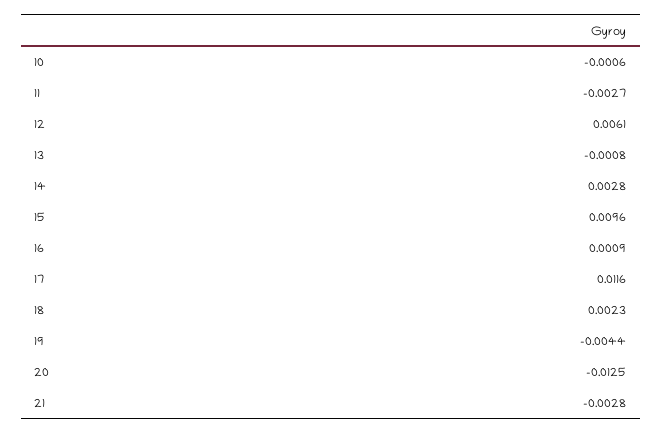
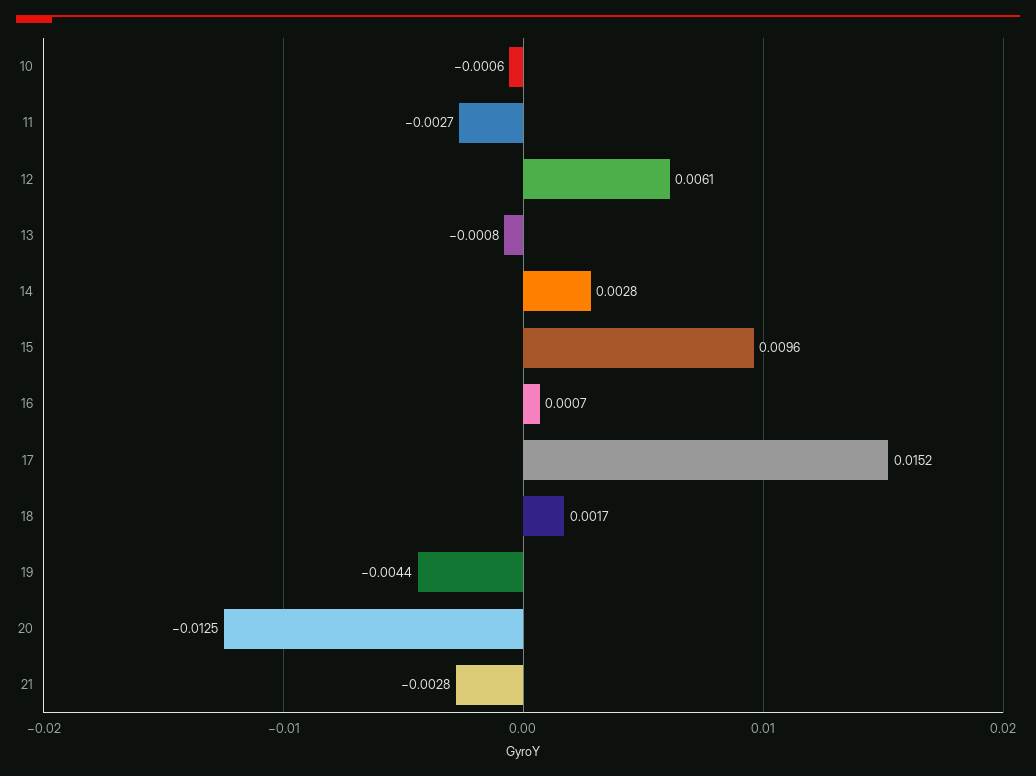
  {
    "10": -0.0006,
    "11": -0.0027,
    "12": 0.0061,
    "13": -0.0008,
    "14": 0.0028,
    "15": 0.0096,
-   "16": 0.0009,
+   "16": 0.0007,
-   "17": 0.0116,
+   "17": 0.0152,
-   "18": 0.0023,
+   "18": 0.0017,
    "19": -0.0044,
    "20": -0.0125,
    "21": -0.0028
  }

